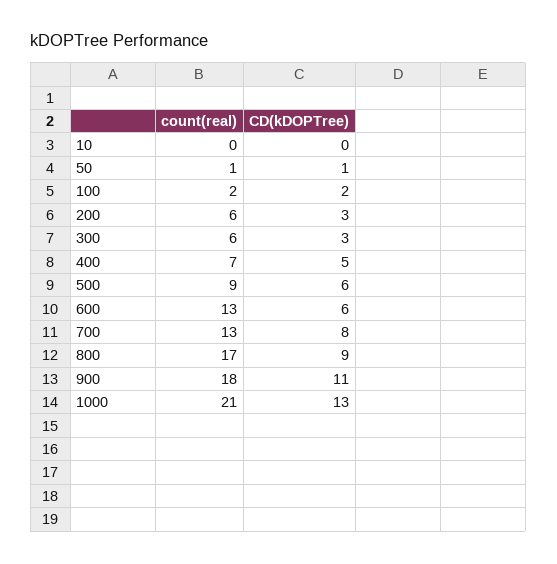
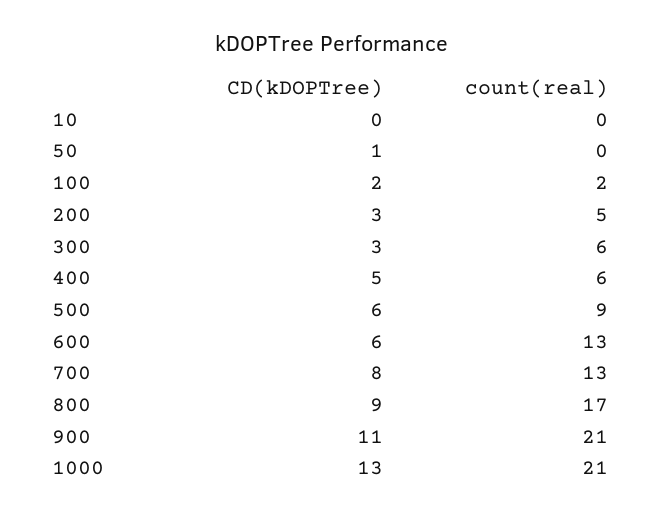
  {
    "count(real)": {
      "10": 0,
-     "50": 1,
+     "50": 0,
      "100": 2,
-     "200": 6,
+     "200": 5,
      "300": 6,
-     "400": 7,
+     "400": 6,
      "500": 9,
      "600": 13,
      "700": 13,
      "800": 17,
-     "900": 18,
+     "900": 21,
      "1000": 21
    },
    "CD(kDOPTree)": {
      "10": 0,
      "50": 1,
      "100": 2,
      "200": 3,
      "300": 3,
      "400": 5,
      "500": 6,
      "600": 6,
      "700": 8,
      "800": 9,
      "900": 11,
      "1000": 13
    }
  }

